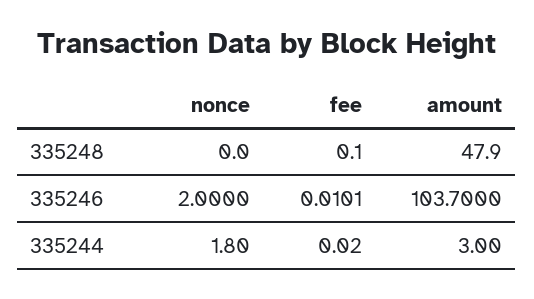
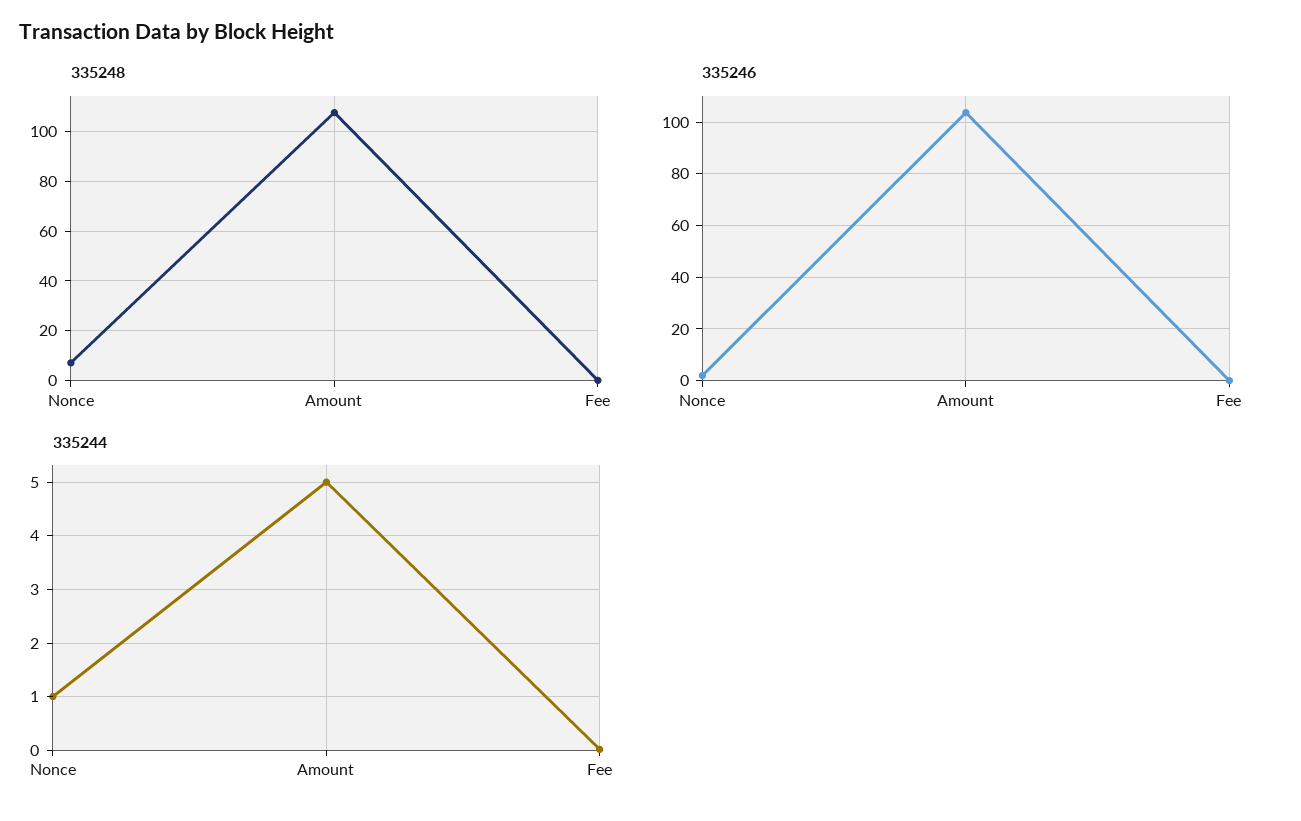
  {
    "335248": {
-     "nonce": 0,
+     "nonce": 7.5,
      "fee": 0.1,
-     "amount": 47.9
+     "amount": 107.5
    },
    "335246": {
      "nonce": 2,
      "fee": 0.0101,
      "amount": 103.7
    },
    "335244": {
-     "nonce": 1.8,
+     "nonce": 1,
      "fee": 0.02,
-     "amount": 3
+     "amount": 5
    }
  }

